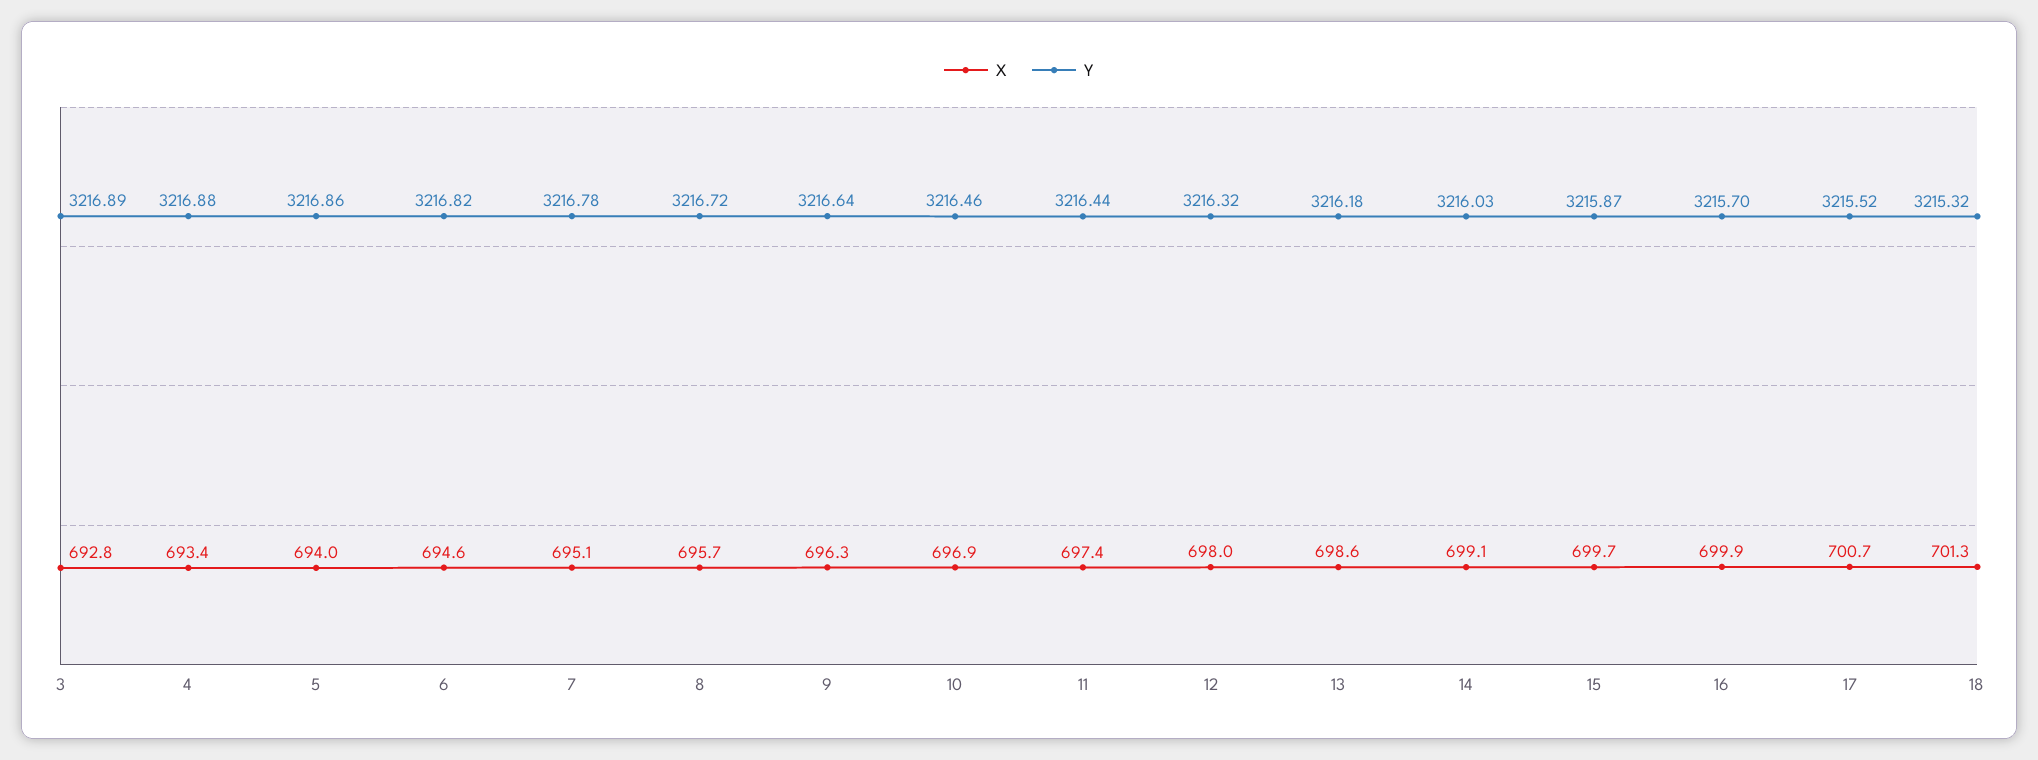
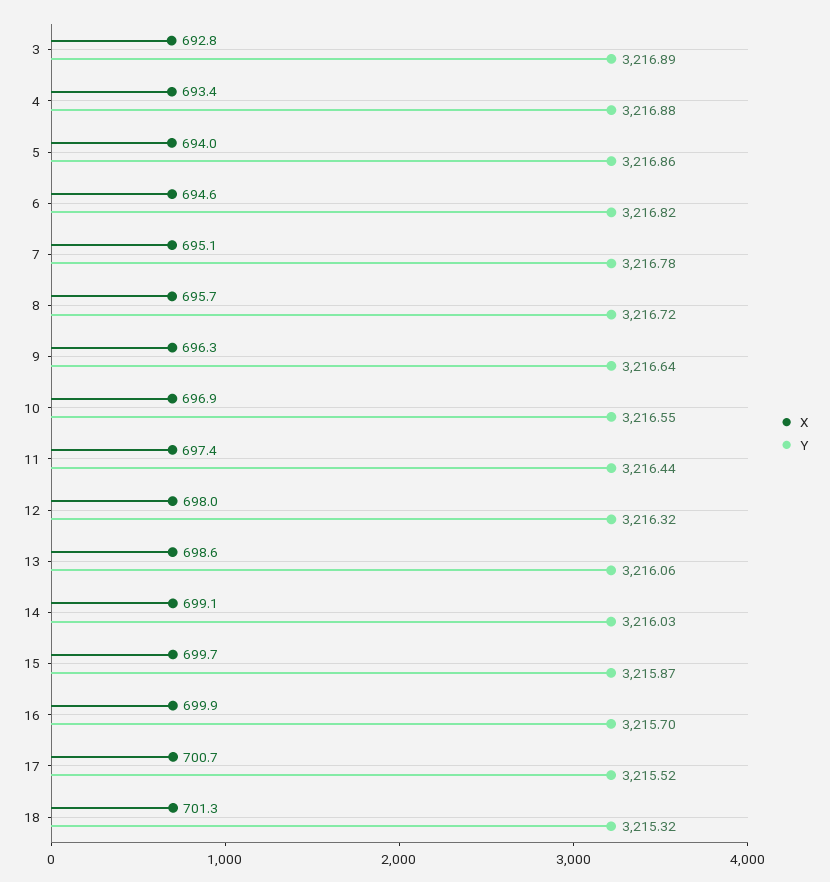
  {
    "X": {
      "3": 692.8,
      "4": 693.4,
      "5": 694,
      "6": 694.6,
      "7": 695.1,
      "8": 695.7,
      "9": 696.3,
      "10": 696.9,
      "11": 697.4,
      "12": 698,
      "13": 698.6,
      "14": 699.1,
      "15": 699.7,
      "16": 699.9,
      "17": 700.7,
      "18": 701.3
    },
    "Y": {
      "3": 3216.89,
      "4": 3216.88,
      "5": 3216.86,
      "6": 3216.82,
      "7": 3216.78,
      "8": 3216.72,
      "9": 3216.64,
-     "10": 3216.46,
+     "10": 3216.55,
      "11": 3216.44,
      "12": 3216.32,
-     "13": 3216.18,
+     "13": 3216.06,
      "14": 3216.03,
      "15": 3215.87,
      "16": 3215.7,
      "17": 3215.52,
      "18": 3215.32
    }
  }

